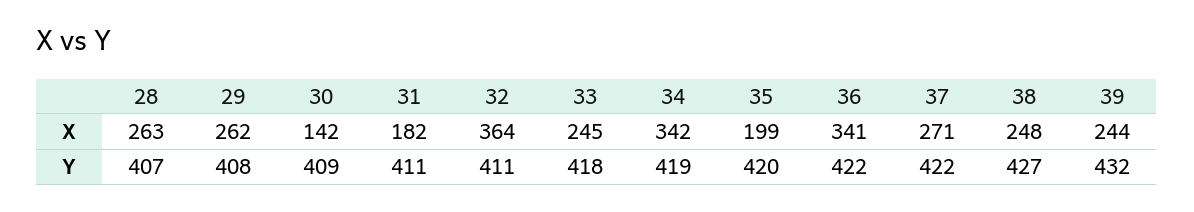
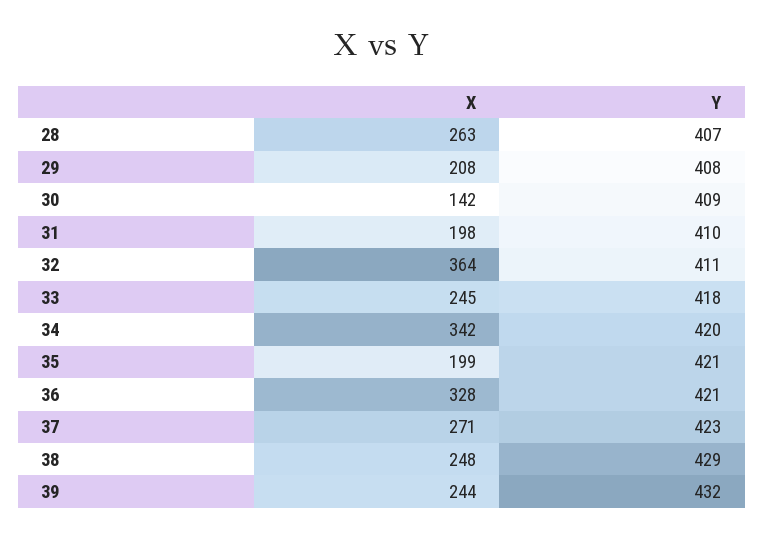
  {
    "28": {
      "X": 263,
      "Y": 407
    },
    "29": {
-     "X": 262,
+     "X": 208,
      "Y": 408
    },
    "30": {
      "X": 142,
      "Y": 409
    },
    "31": {
-     "X": 182,
+     "X": 198,
-     "Y": 411
+     "Y": 410
    },
    "32": {
      "X": 364,
      "Y": 411
    },
    "33": {
      "X": 245,
      "Y": 418
    },
    "34": {
      "X": 342,
-     "Y": 419
+     "Y": 420
    },
    "35": {
      "X": 199,
-     "Y": 420
+     "Y": 421
    },
    "36": {
-     "X": 341,
+     "X": 328,
-     "Y": 422
+     "Y": 421
    },
    "37": {
      "X": 271,
-     "Y": 422
+     "Y": 423
    },
    "38": {
      "X": 248,
-     "Y": 427
+     "Y": 429
    },
    "39": {
      "X": 244,
      "Y": 432
    }
  }

